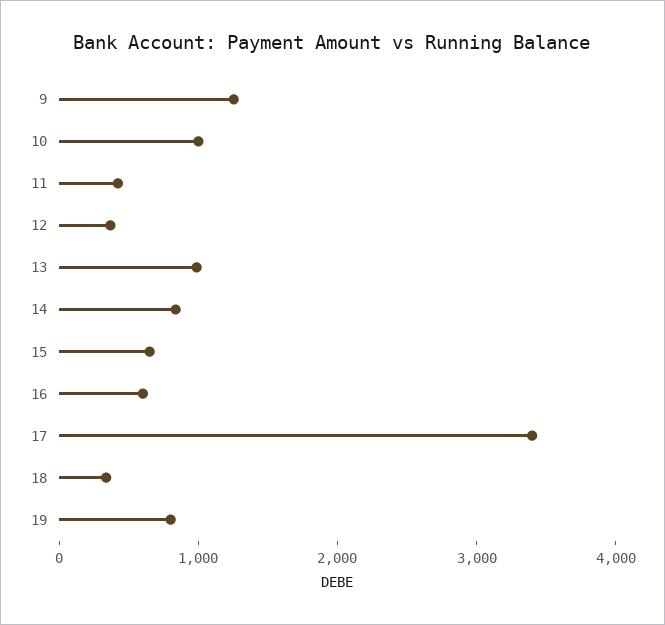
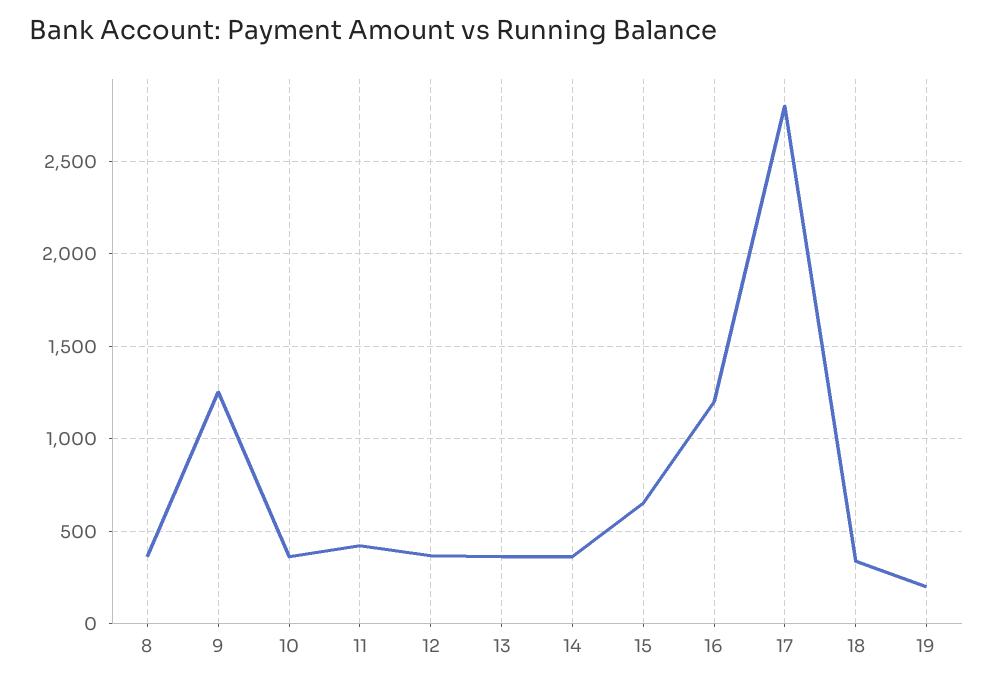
  {
    "9": 1250,
-   "10": 1000,
+   "10": 350,
    "11": 400,
    "12": 350,
-   "13": 1000,
+   "13": 350,
-   "14": 800,
+   "14": 350,
    "15": 650,
-   "16": 600,
+   "16": 1200,
-   "17": 3400,
+   "17": 2800,
    "18": 350,
-   "19": 800
+   "19": 200,
+   "8": 350
  }

